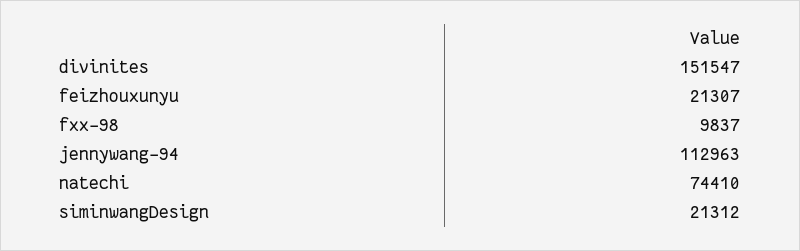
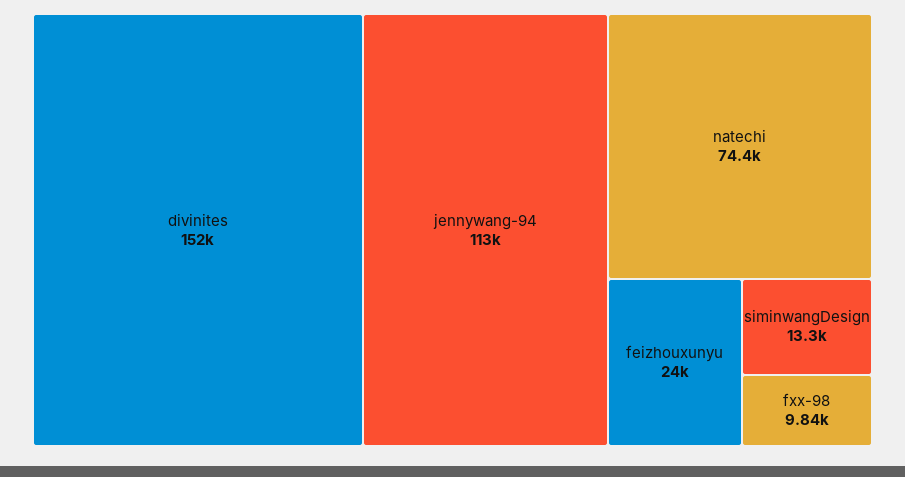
  {
    "divinites": 151547,
-   "feizhouxunyu": 21307,
+   "feizhouxunyu": 24000,
    "fxx-98": 9837,
    "jennywang-94": 112963,
    "natechi": 74410,
-   "siminwangDesign": 21312
+   "siminwangDesign": 13300
  }

